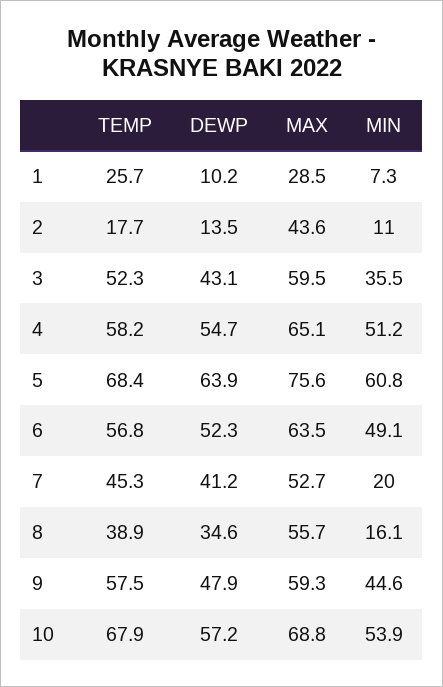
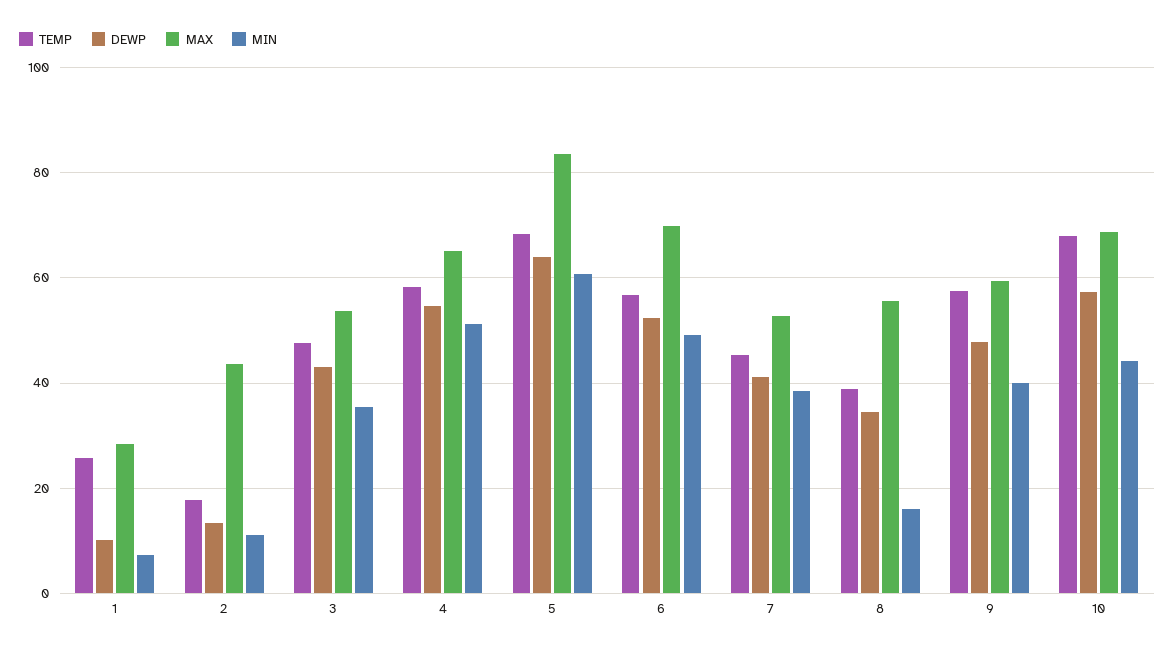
  {
    "TEMP": {
      "1": 25.7,
      "2": 17.7,
-     "3": 52.3,
+     "3": 48,
      "4": 58.2,
      "5": 68.4,
      "6": 56.8,
      "7": 45.3,
      "8": 38.9,
      "9": 57.5,
      "10": 67.9
    },
    "DEWP": {
      "1": 10.2,
      "2": 13.5,
      "3": 43.1,
      "4": 54.7,
      "5": 63.9,
      "6": 52.3,
      "7": 41.2,
      "8": 34.6,
      "9": 47.9,
      "10": 57.2
    },
    "MAX": {
      "1": 28.5,
      "2": 43.6,
-     "3": 59.5,
+     "3": 54,
      "4": 65.1,
-     "5": 75.6,
+     "5": 84,
-     "6": 63.5,
+     "6": 70,
      "7": 52.7,
      "8": 55.7,
      "9": 59.3,
      "10": 68.8
    },
    "MIN": {
      "1": 7.3,
      "2": 11,
      "3": 35.5,
      "4": 51.2,
      "5": 60.8,
      "6": 49.1,
-     "7": 20,
+     "7": 38,
      "8": 16.1,
-     "9": 44.6,
+     "9": 40,
-     "10": 53.9
+     "10": 44
    }
  }

